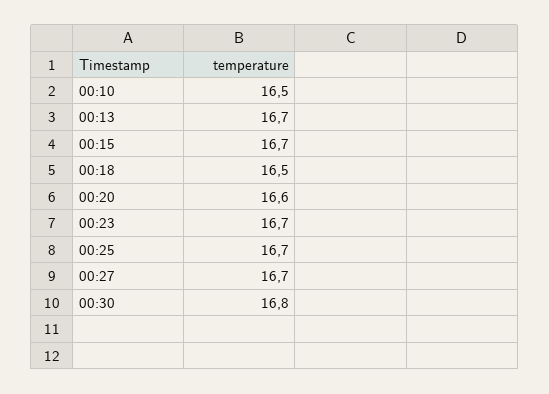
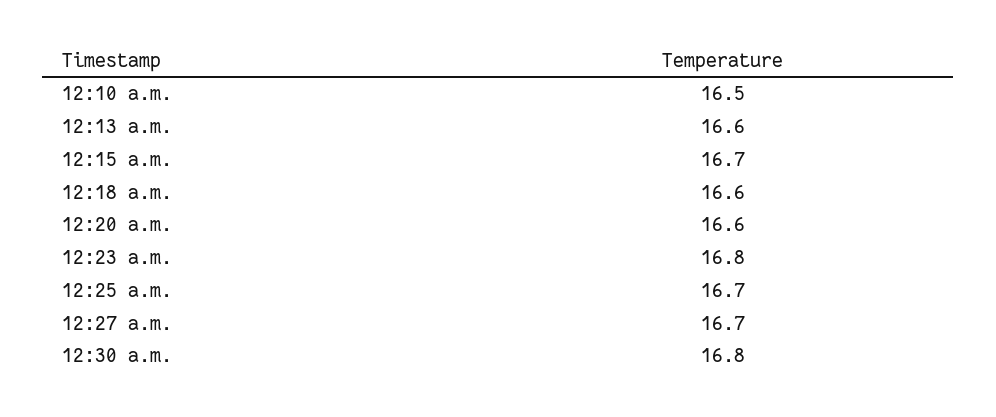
  {
    "00:10": 16.5,
-   "00:13": 16.7,
+   "00:13": 16.6,
    "00:15": 16.7,
-   "00:18": 16.5,
+   "00:18": 16.6,
    "00:20": 16.6,
-   "00:23": 16.7,
+   "00:23": 16.8,
    "00:25": 16.7,
    "00:27": 16.7,
    "00:30": 16.8
  }

